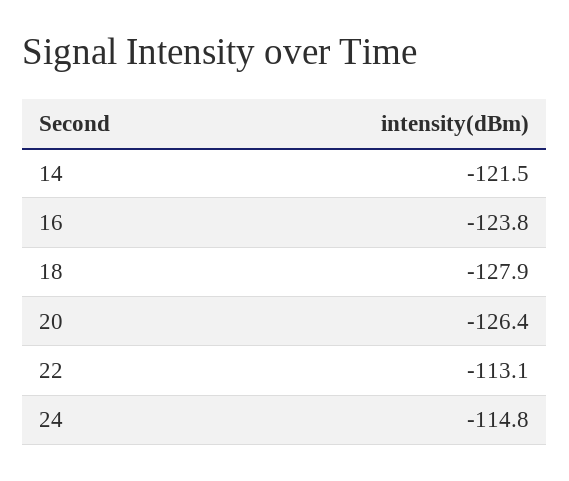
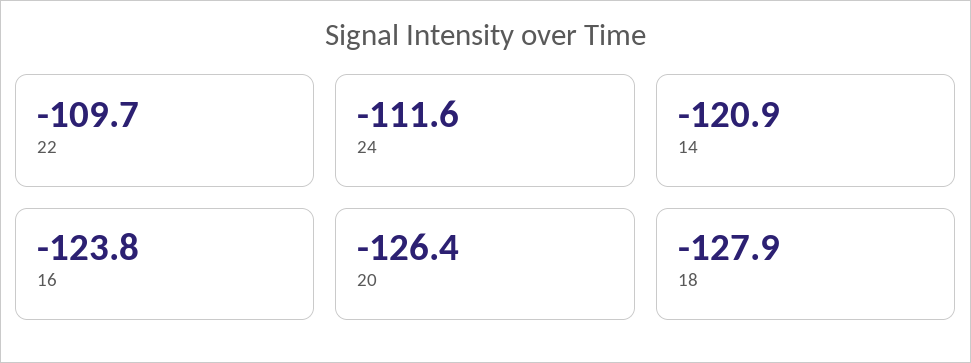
  {
-   "14": -121.5,
+   "14": -120.9,
    "16": -123.8,
    "18": -127.9,
    "20": -126.4,
-   "22": -113.1,
+   "22": -109.7,
-   "24": -114.8
+   "24": -111.6
  }

